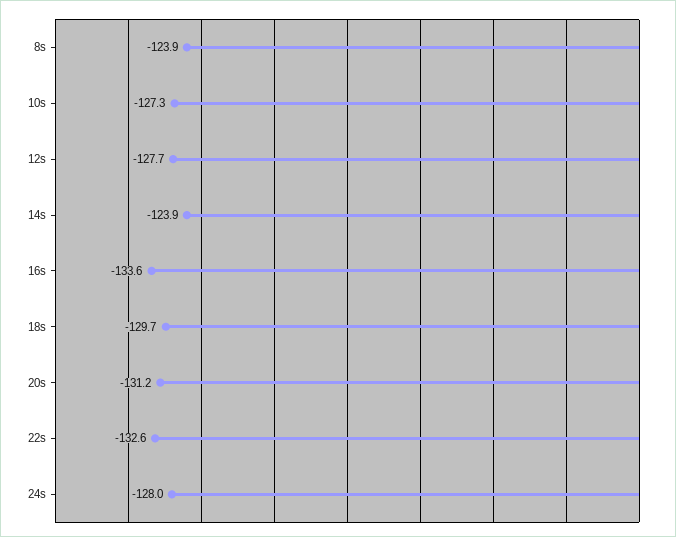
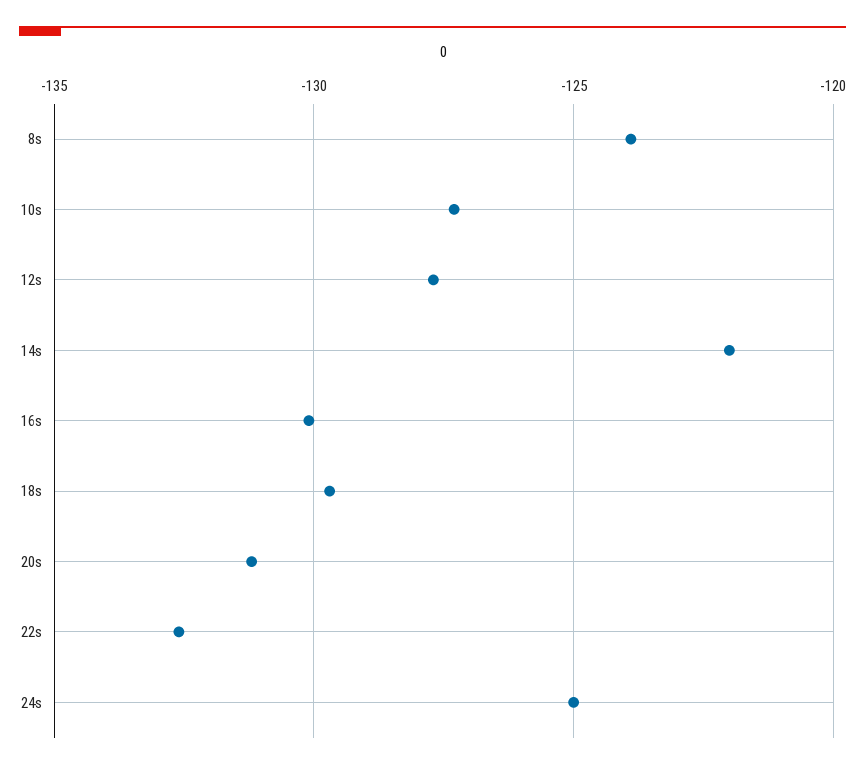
  {
    "8s": -123.9,
    "10s": -127.3,
    "12s": -127.7,
-   "14s": -123.9,
+   "14s": -122,
-   "16s": -133.6,
+   "16s": -130,
    "18s": -129.7,
    "20s": -131.2,
    "22s": -132.6,
-   "24s": -128
+   "24s": -125
  }

